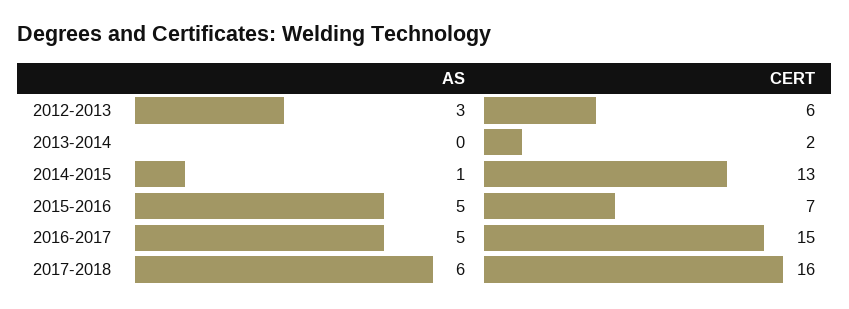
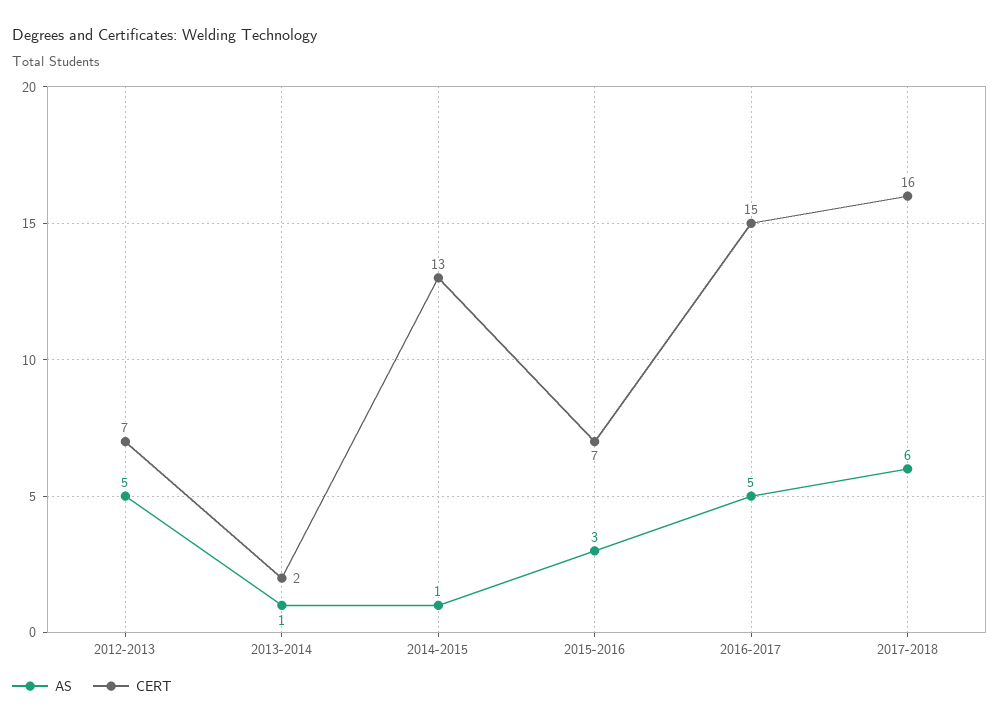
  {
    "AS": {
-     "2012-2013": 3,
+     "2012-2013": 5,
-     "2013-2014": 0,
+     "2013-2014": 1,
      "2014-2015": 1,
-     "2015-2016": 5,
+     "2015-2016": 3,
      "2016-2017": 5,
      "2017-2018": 6
    },
    "CERT": {
-     "2012-2013": 6,
+     "2012-2013": 7,
      "2013-2014": 2,
      "2014-2015": 13,
      "2015-2016": 7,
      "2016-2017": 15,
      "2017-2018": 16
    }
  }

